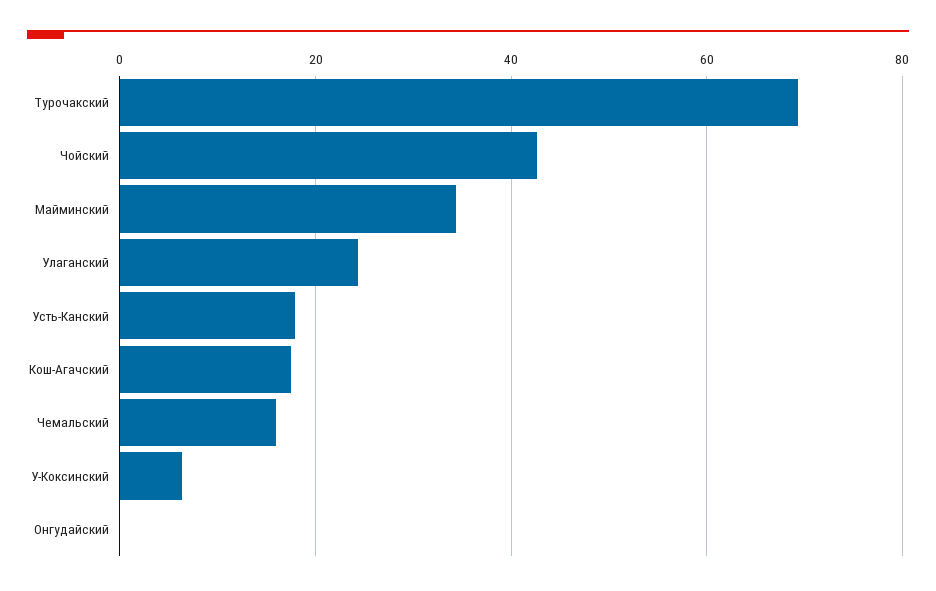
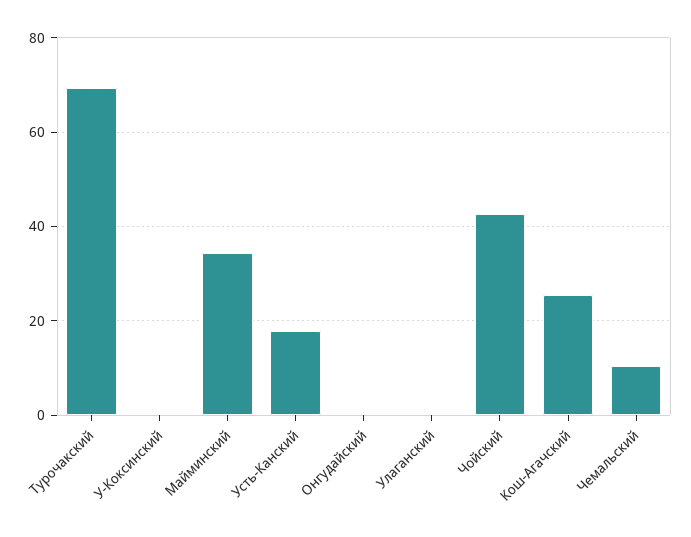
  {
    "Турочакский": 70,
    "Чойский": 42,
    "Майминский": 34,
-   "Улаганский": 24,
+   "Улаганский": 0,
    "Усть-Канский": 18,
-   "Кош-Агачский": 18,
+   "Кош-Агачский": 26,
-   "Чемальский": 16,
+   "Чемальский": 10,
-   "У-Коксинский": 6,
+   "У-Коксинский": 0,
    "Онгудайский": 0
  }

